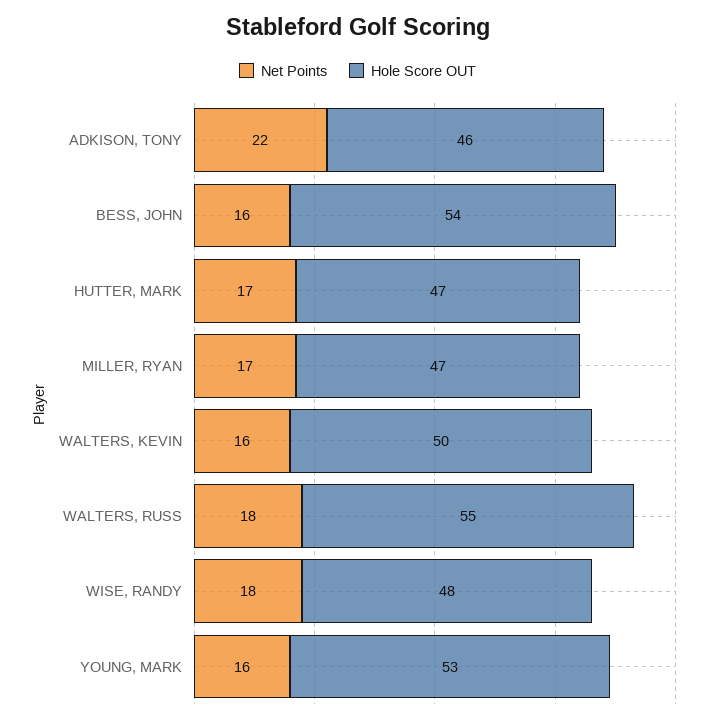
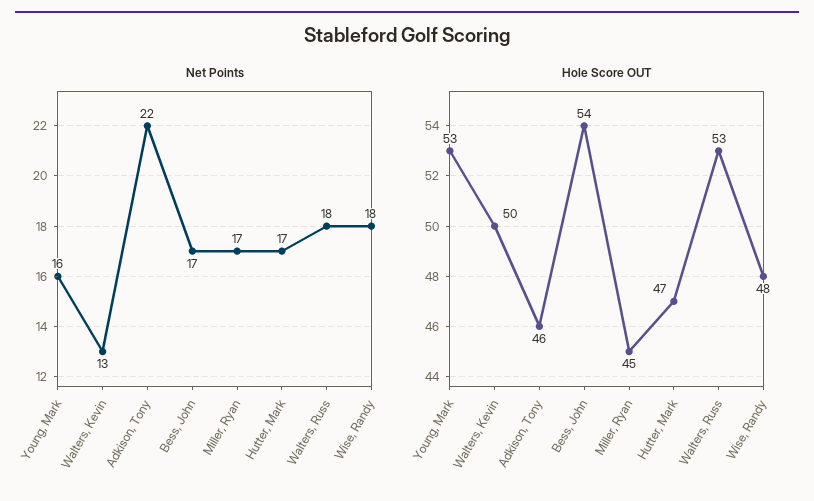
  {
    "Net Points": {
      "ADKISON, TONY": 22,
-     "BESS, JOHN": 16,
+     "BESS, JOHN": 17,
      "HUTTER, MARK": 17,
      "MILLER, RYAN": 17,
-     "WALTERS, KEVIN": 16,
+     "WALTERS, KEVIN": 13,
      "WALTERS, RUSS": 18,
      "WISE, RANDY": 18,
      "YOUNG, MARK": 16
    },
    "Hole Score OUT": {
      "ADKISON, TONY": 46,
      "BESS, JOHN": 54,
      "HUTTER, MARK": 47,
-     "MILLER, RYAN": 47,
+     "MILLER, RYAN": 45,
      "WALTERS, KEVIN": 50,
-     "WALTERS, RUSS": 55,
+     "WALTERS, RUSS": 53,
      "WISE, RANDY": 48,
      "YOUNG, MARK": 53
    }
  }

